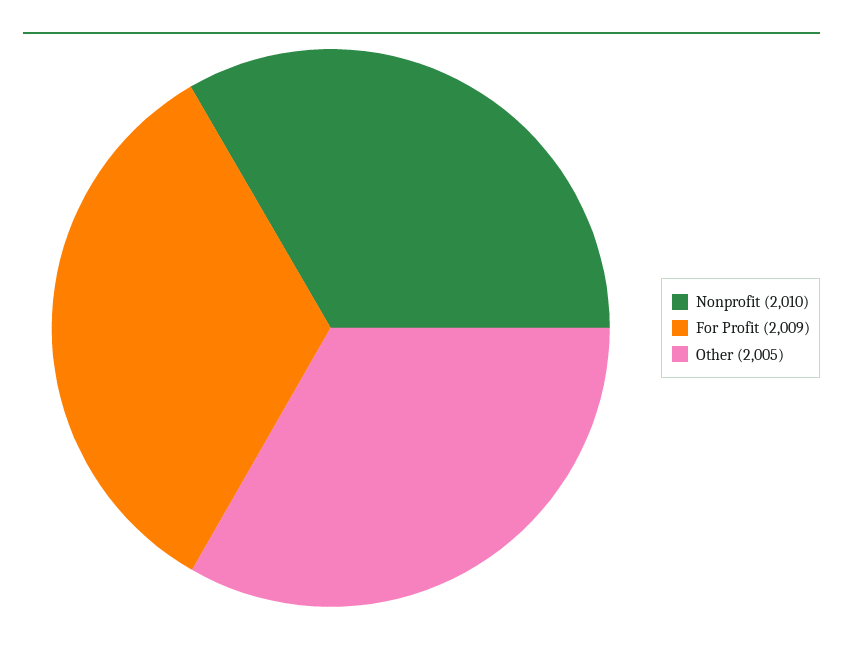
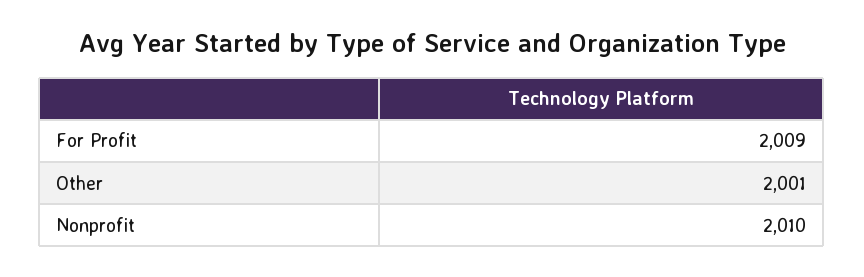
  {
    "Nonprofit": 2010,
    "For Profit": 2009,
-   "Other": 2005
+   "Other": 2001
  }

